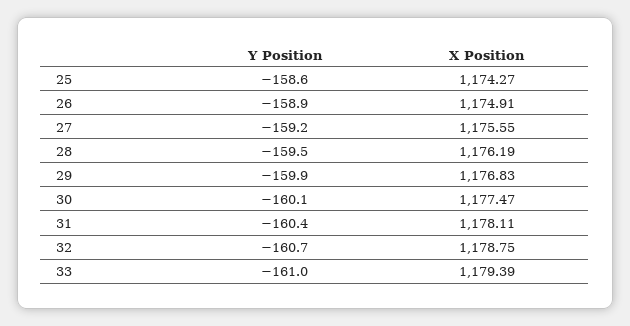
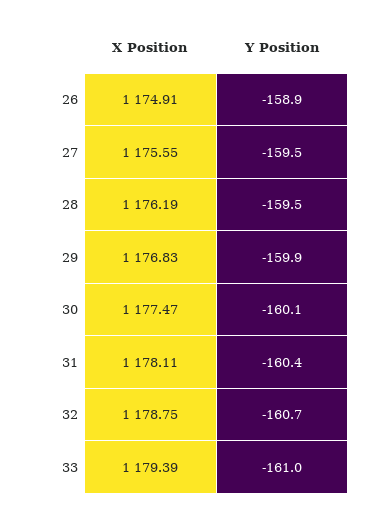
  {
    "Y Position": {
-     "25": -158.6,
      "26": -158.9,
-     "27": -159.2,
+     "27": -159.5,
      "28": -159.5,
      "29": -159.9,
      "30": -160.1,
      "31": -160.4,
      "32": -160.7,
      "33": -161
    },
    "X Position": {
-     "25": 1174.27,
      "26": 1174.91,
      "27": 1175.55,
      "28": 1176.19,
      "29": 1176.83,
      "30": 1177.47,
      "31": 1178.11,
      "32": 1178.75,
      "33": 1179.39
    }
  }

